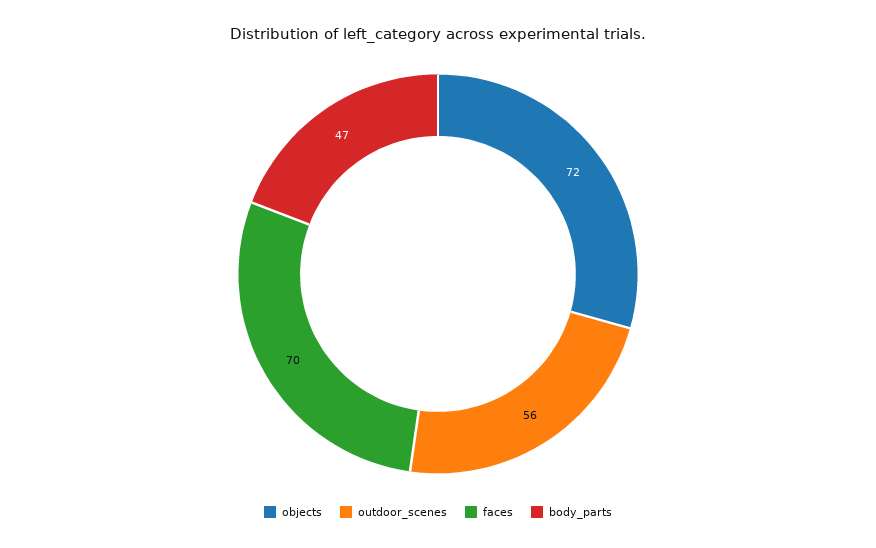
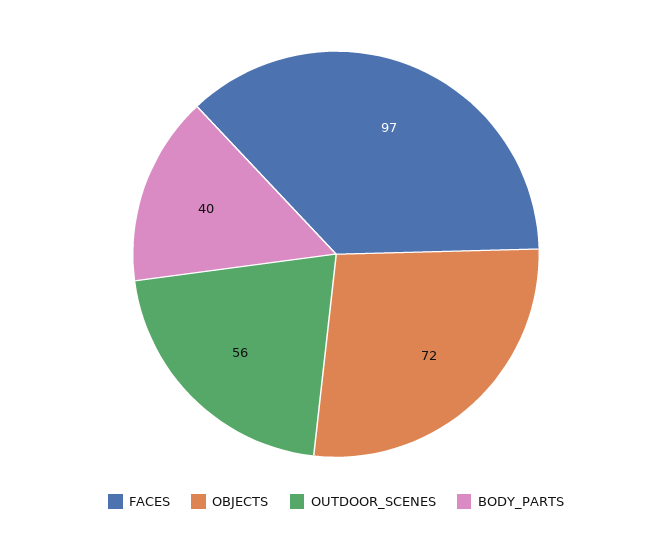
  {
    "objects": 72,
    "outdoor_scenes": 56,
-   "faces": 70,
+   "faces": 97,
-   "body_parts": 47
+   "body_parts": 40
  }

